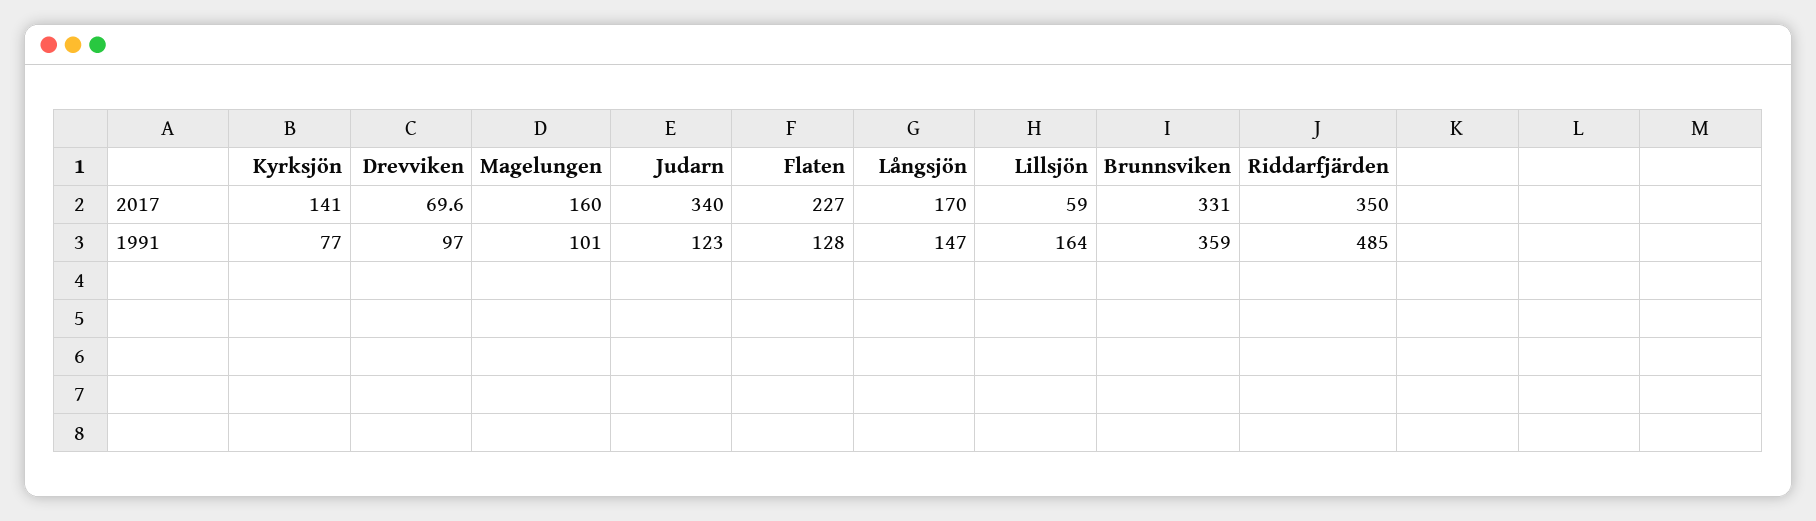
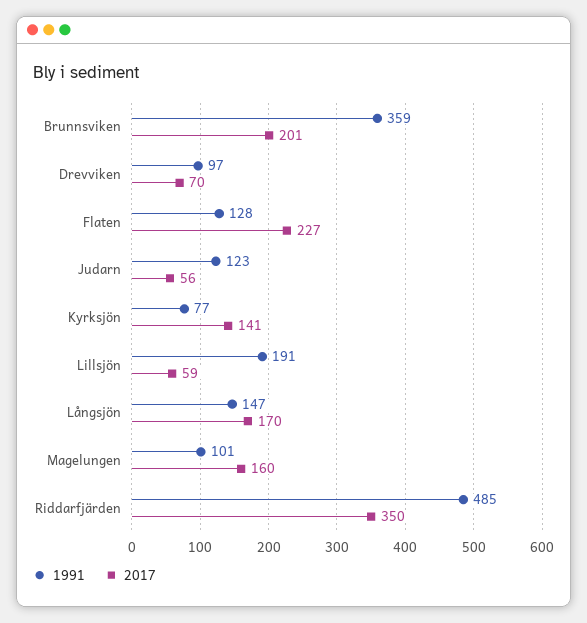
  {
    "2017": {
      "Kyrksjön": 141,
      "Drevviken": 69.6,
      "Magelungen": 160,
-     "Judarn": 340,
+     "Judarn": 56,
      "Flaten": 227,
      "Långsjön": 170,
      "Lillsjön": 59,
-     "Brunnsviken": 331,
+     "Brunnsviken": 201,
      "Riddarfjärden": 350
    },
    "1991": {
      "Kyrksjön": 77,
      "Drevviken": 97,
      "Magelungen": 101,
      "Judarn": 123,
      "Flaten": 128,
      "Långsjön": 147,
-     "Lillsjön": 164,
+     "Lillsjön": 191,
      "Brunnsviken": 359,
      "Riddarfjärden": 485
    }
  }

